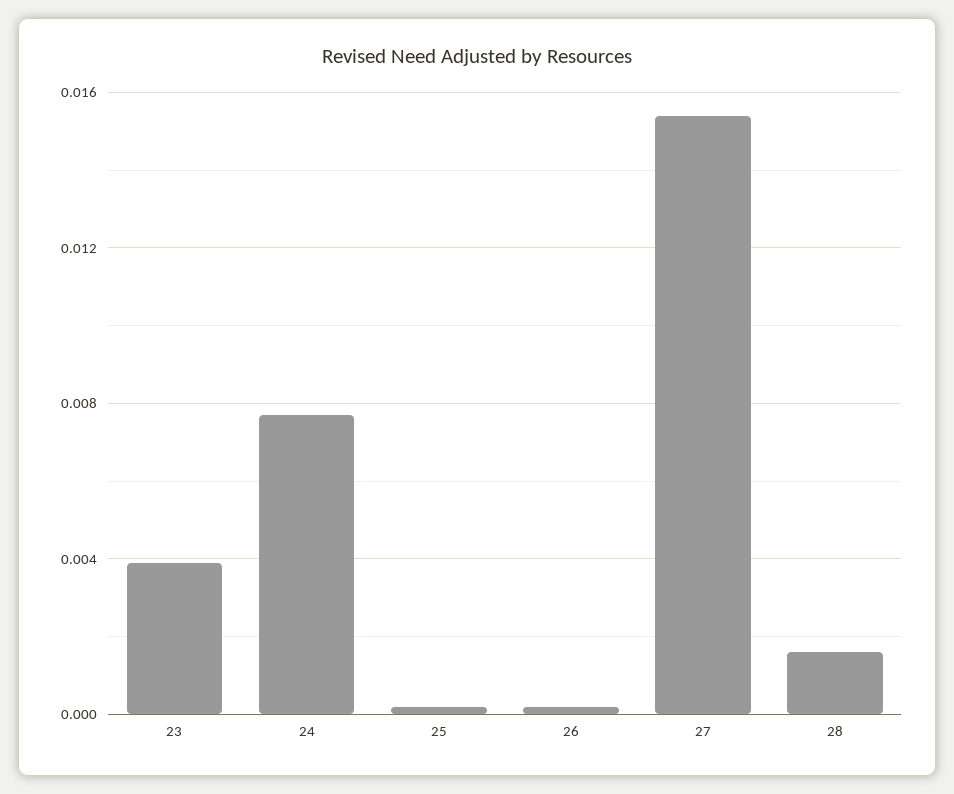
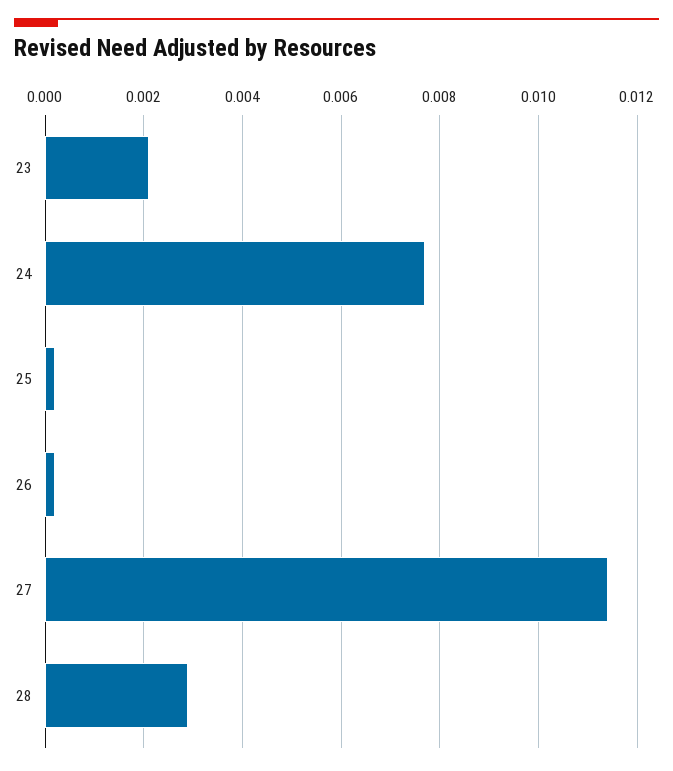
  {
-   "23": 0.004,
+   "23": 0.002,
    "24": 0.0075,
    "25": 0,
    "26": 0,
-   "27": 0.0155,
+   "27": 0.0115,
-   "28": 0.0015
+   "28": 0.003
  }

